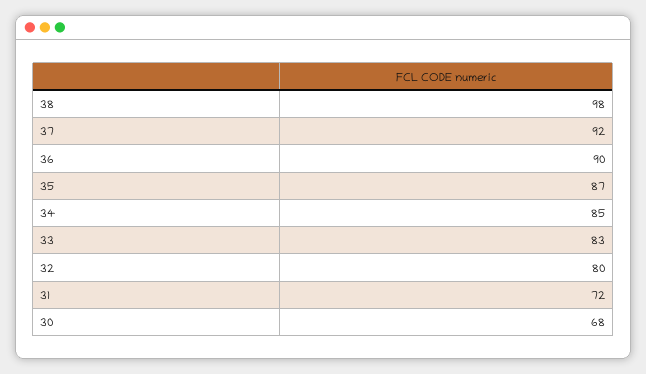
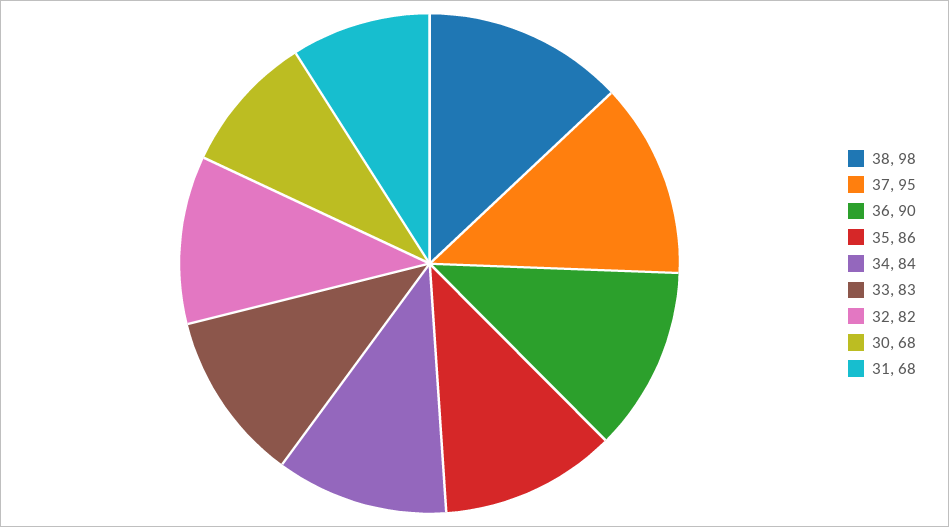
  {
    "38": 98,
-   "37": 92,
+   "37": 95,
    "36": 90,
-   "35": 87,
+   "35": 86,
-   "34": 85,
+   "34": 84,
    "33": 83,
-   "32": 80,
+   "32": 82,
-   "31": 72,
+   "31": 68,
    "30": 68
  }

